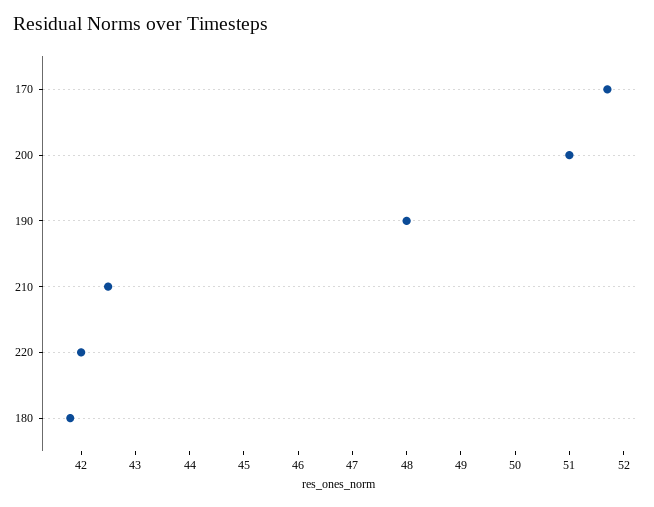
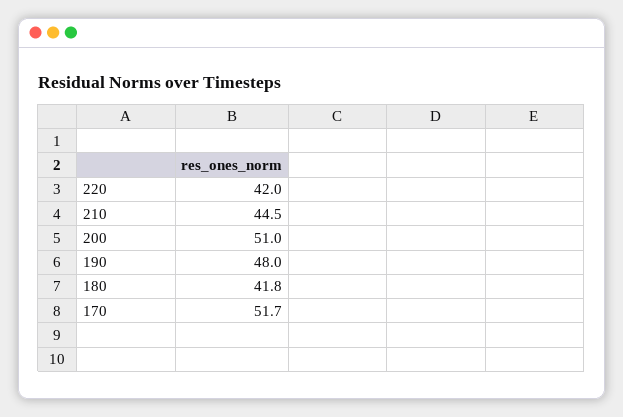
  {
    "170": 51.7,
    "200": 51,
    "190": 48,
-   "210": 42.5,
+   "210": 44.5,
    "220": 42,
    "180": 41.8
  }

